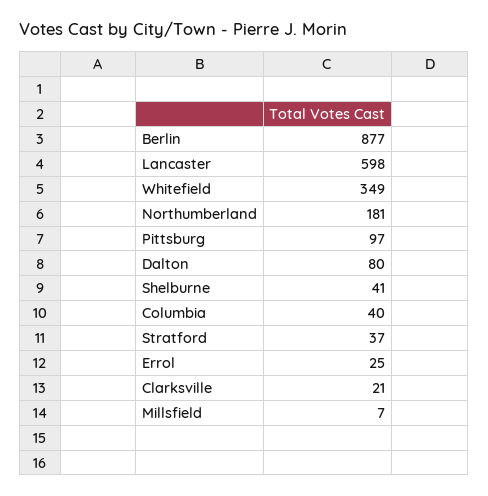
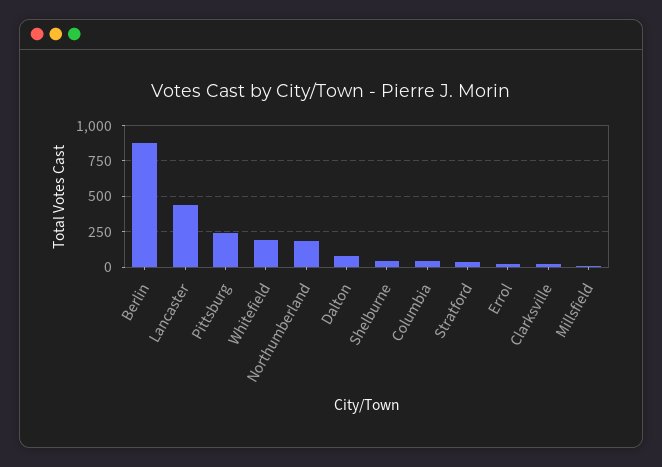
  {
    "Berlin": 877,
-   "Lancaster": 598,
+   "Lancaster": 450,
-   "Whitefield": 349,
+   "Whitefield": 200,
    "Northumberland": 181,
-   "Pittsburg": 97,
+   "Pittsburg": 250,
    "Dalton": 80,
    "Shelburne": 41,
    "Columbia": 40,
    "Stratford": 37,
    "Errol": 25,
    "Clarksville": 21,
    "Millsfield": 7
  }

